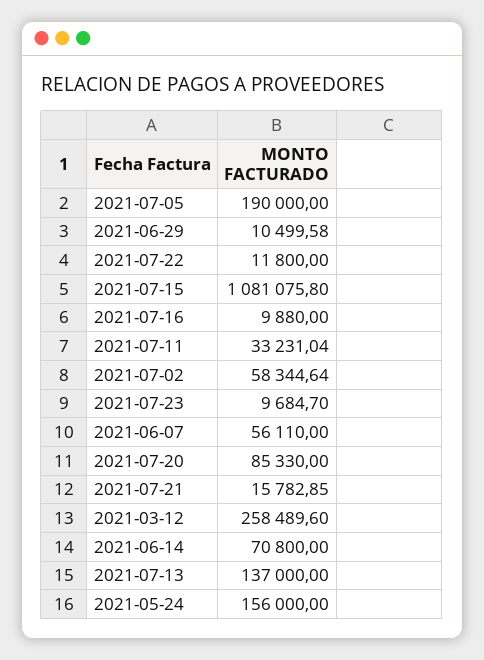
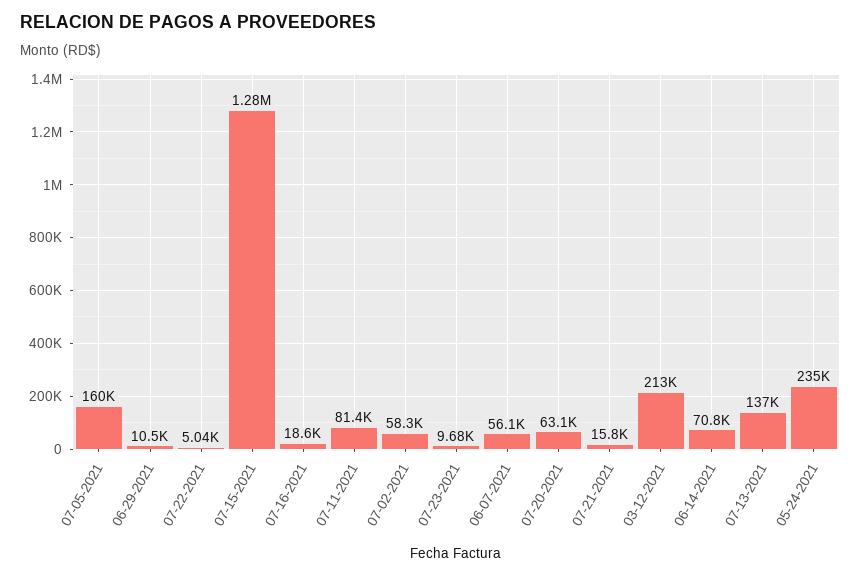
  {
-   "2021-07-05": 190000,
+   "2021-07-05": 160000,
    "2021-06-29": 10499.58,
-   "2021-07-22": 11800,
+   "2021-07-22": 5040,
-   "2021-07-15": 1081075.8,
+   "2021-07-15": 1280000,
-   "2021-07-16": 9880,
+   "2021-07-16": 18600,
-   "2021-07-11": 33231.04,
+   "2021-07-11": 81400,
    "2021-07-02": 58344.64,
    "2021-07-23": 9684.7,
    "2021-06-07": 56110,
-   "2021-07-20": 85330,
+   "2021-07-20": 63100,
    "2021-07-21": 15782.85,
-   "2021-03-12": 258489.6,
+   "2021-03-12": 213000,
    "2021-06-14": 70800,
    "2021-07-13": 137000,
-   "2021-05-24": 156000
+   "2021-05-24": 235000
  }

